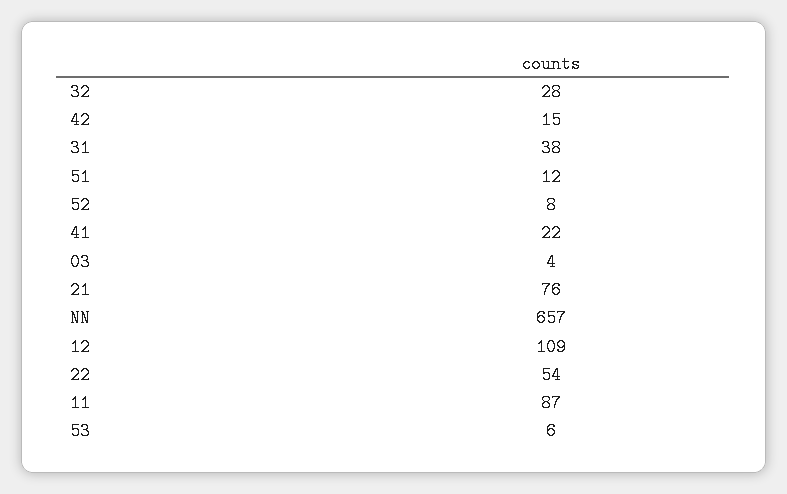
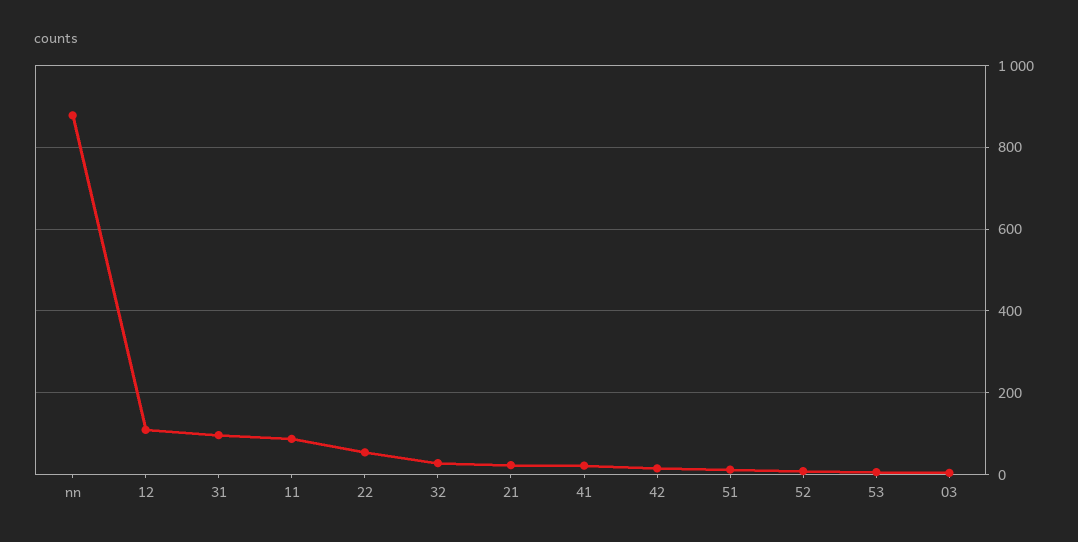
  {
    "32": 28,
    "42": 15,
-   "31": 38,
+   "31": 100,
    "51": 12,
    "52": 8,
    "41": 22,
    "03": 4,
-   "21": 76,
+   "21": 20,
-   "NN": 657,
+   "NN": 880,
    "12": 109,
    "22": 54,
    "11": 87,
    "53": 6
  }

